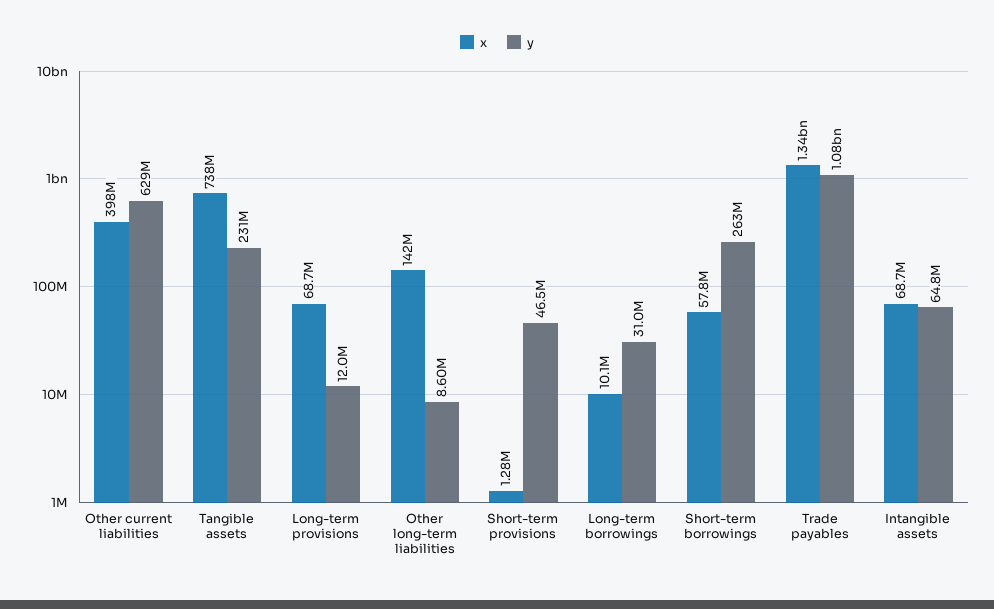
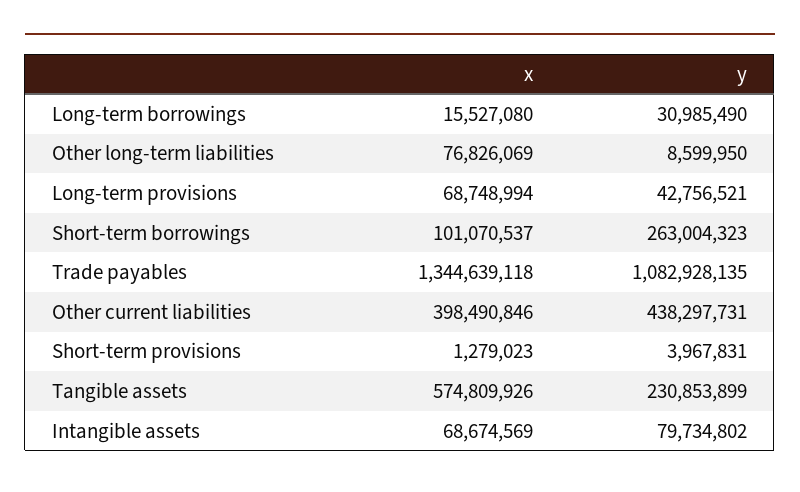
  {
    "x": {
      "Other current liabilities": 398490846,
-     "Tangible assets": 738000000,
+     "Tangible assets": 574809926,
      "Long-term provisions": 68748994,
-     "Other long-term liabilities": 142000000,
+     "Other long-term liabilities": 76826069,
      "Short-term provisions": 1279023,
-     "Long-term borrowings": 10100000,
+     "Long-term borrowings": 15527080,
-     "Short-term borrowings": 57800000,
+     "Short-term borrowings": 101070537,
      "Trade payables": 1344639118,
      "Intangible assets": 68674569
    },
    "y": {
-     "Other current liabilities": 629000000,
+     "Other current liabilities": 438297731,
      "Tangible assets": 230853899,
-     "Long-term provisions": 12000000,
+     "Long-term provisions": 42756521,
      "Other long-term liabilities": 8599950,
-     "Short-term provisions": 46500000,
+     "Short-term provisions": 3967831,
      "Long-term borrowings": 30985490,
      "Short-term borrowings": 263004323,
      "Trade payables": 1082928135,
-     "Intangible assets": 64800000
+     "Intangible assets": 79734802
    }
  }

